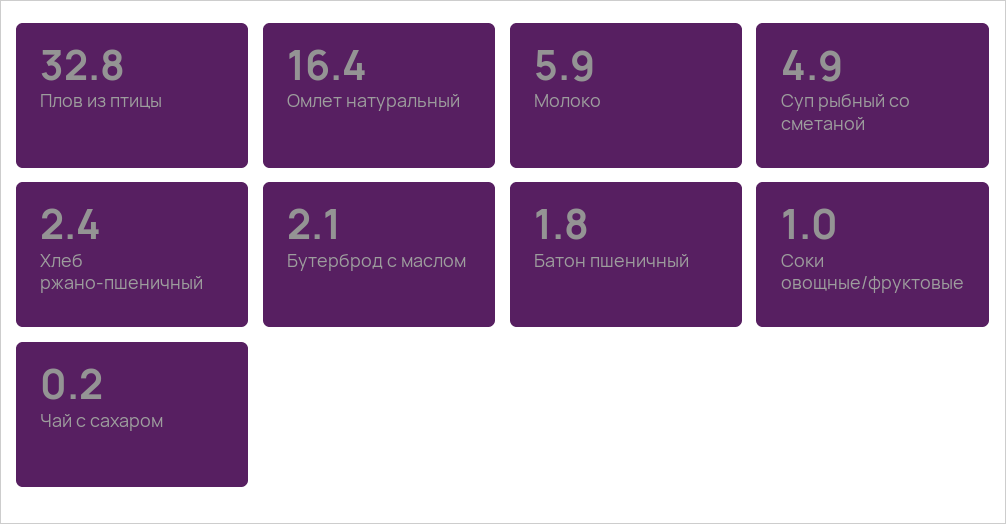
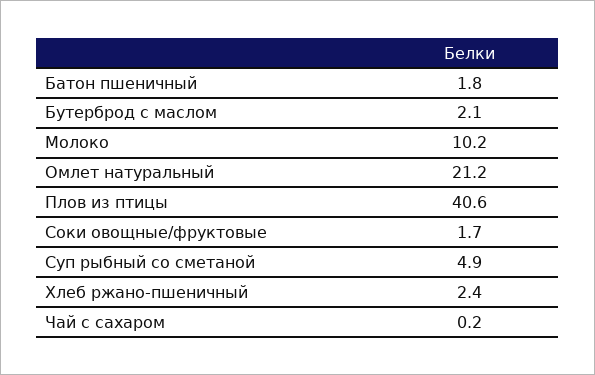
  {
-   "Плов из птицы": 32.8,
+   "Плов из птицы": 40.6,
-   "Омлет натуральный": 16.4,
+   "Омлет натуральный": 21.2,
-   "Молоко": 5.9,
+   "Молоко": 10.2,
    "Суп рыбный со сметаной": 4.9,
    "Хлеб ржано-пшеничный": 2.4,
    "Бутерброд с маслом": 2.1,
    "Батон пшеничный": 1.8,
-   "Соки овощные/фруктовые": 1,
+   "Соки овощные/фруктовые": 1.7,
    "Чай с сахаром": 0.2
  }

